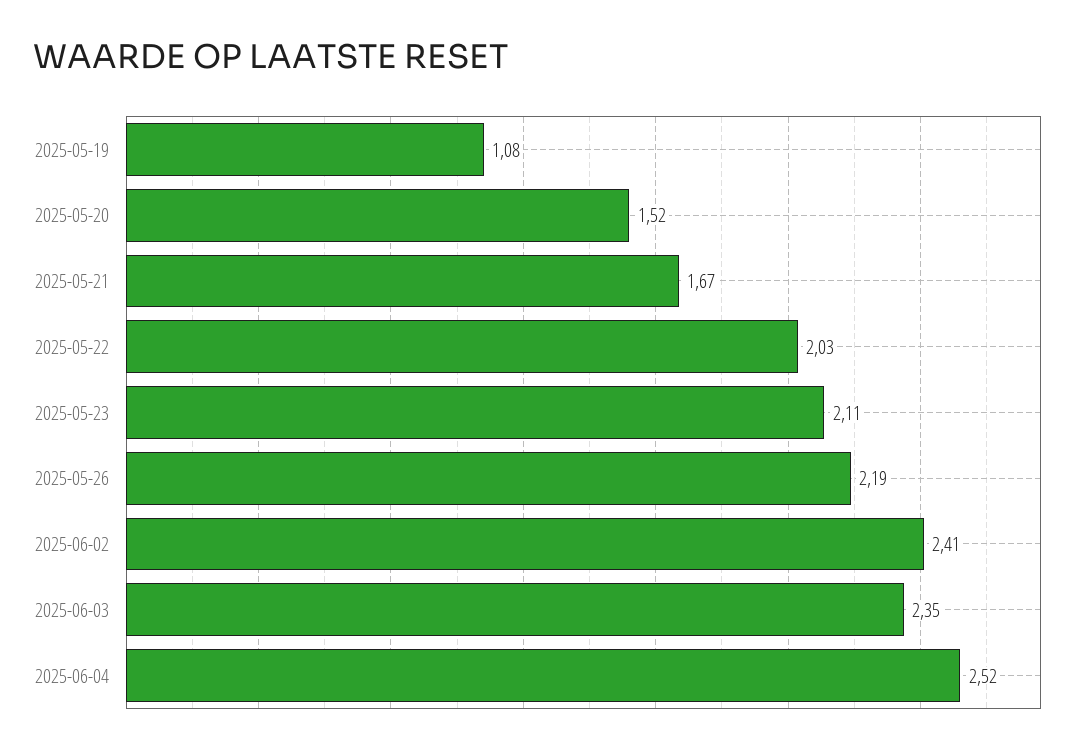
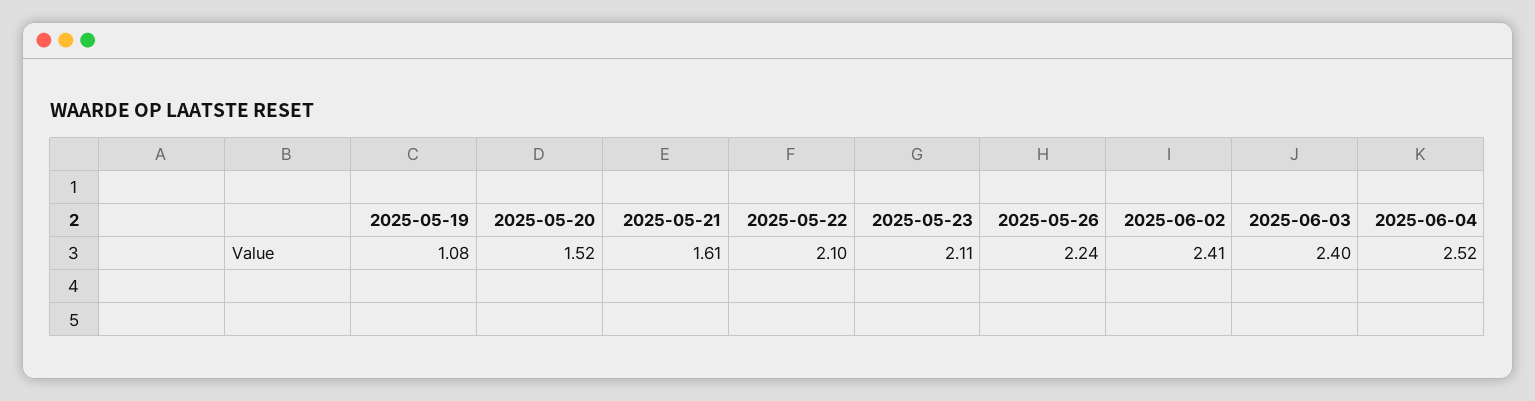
  {
    "2025-05-19": 1.08,
    "2025-05-20": 1.52,
-   "2025-05-21": 1.67,
+   "2025-05-21": 1.61,
-   "2025-05-22": 2.03,
+   "2025-05-22": 2.1,
    "2025-05-23": 2.11,
-   "2025-05-26": 2.19,
+   "2025-05-26": 2.24,
    "2025-06-02": 2.41,
-   "2025-06-03": 2.35,
+   "2025-06-03": 2.4,
    "2025-06-04": 2.52
  }

